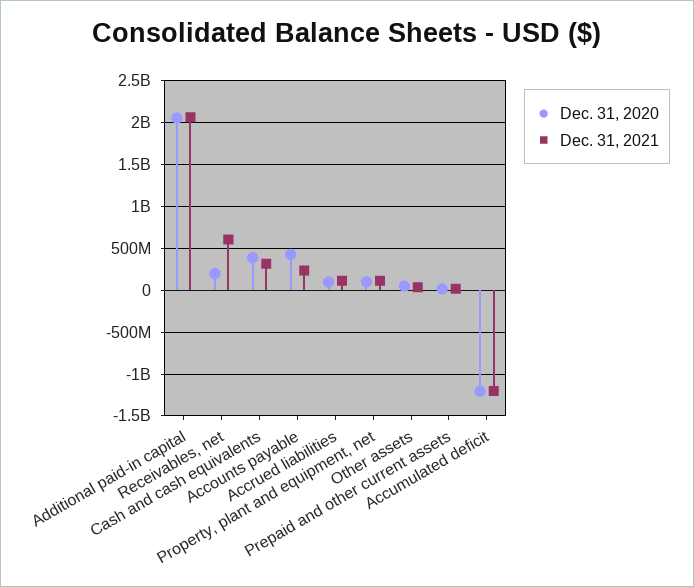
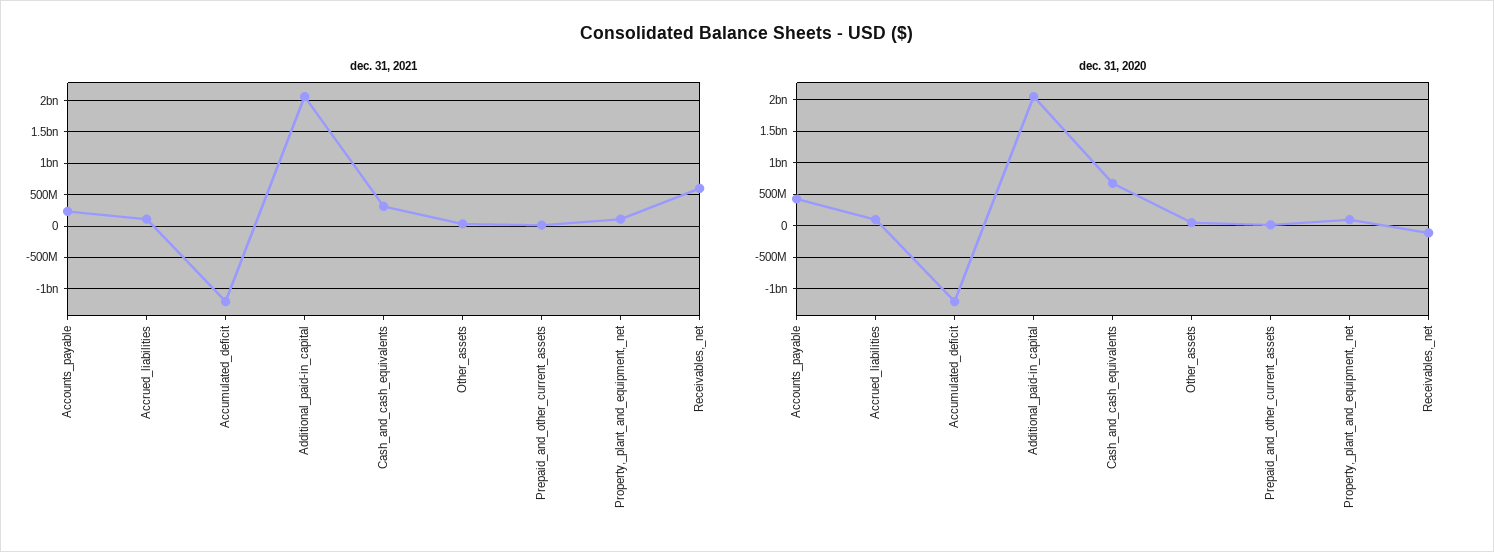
  {
    "Dec. 31, 2020": {
      "Additional paid-in capital": 2100000000,
-     "Receivables, net": 200000000,
+     "Receivables, net": -100000000,
-     "Cash and cash equivalents": 400000000,
+     "Cash and cash equivalents": 700000000,
      "Accounts payable": 400000000,
      "Accrued liabilities": 100000000,
      "Property, plant and equipment, net": 100000000,
      "Other assets": 0,
      "Prepaid and other current assets": 0,
      "Accumulated deficit": -1200000000
    },
    "Dec. 31, 2021": {
      "Additional paid-in capital": 2100000000,
      "Receivables, net": 600000000,
      "Cash and cash equivalents": 300000000,
      "Accounts payable": 200000000,
      "Accrued liabilities": 100000000,
      "Property, plant and equipment, net": 100000000,
      "Other assets": 0,
      "Prepaid and other current assets": 0,
      "Accumulated deficit": -1200000000
    }
  }

